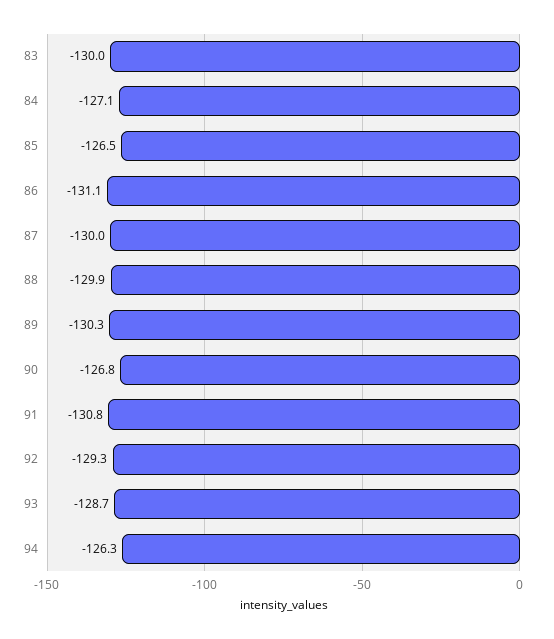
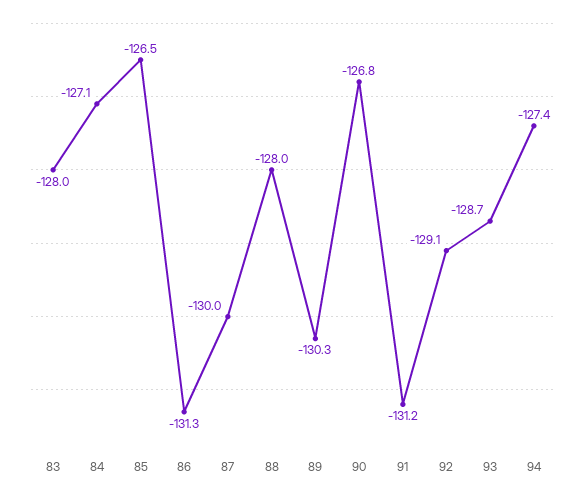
  {
-   "83": -130,
+   "83": -128,
    "84": -127.1,
    "85": -126.5,
-   "86": -131.1,
+   "86": -131.3,
    "87": -130,
-   "88": -129.9,
+   "88": -128,
    "89": -130.3,
    "90": -126.8,
-   "91": -130.8,
+   "91": -131.2,
-   "92": -129.3,
+   "92": -129.1,
    "93": -128.7,
-   "94": -126.3
+   "94": -127.4
  }

